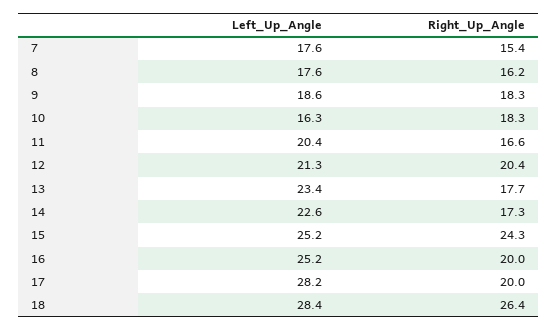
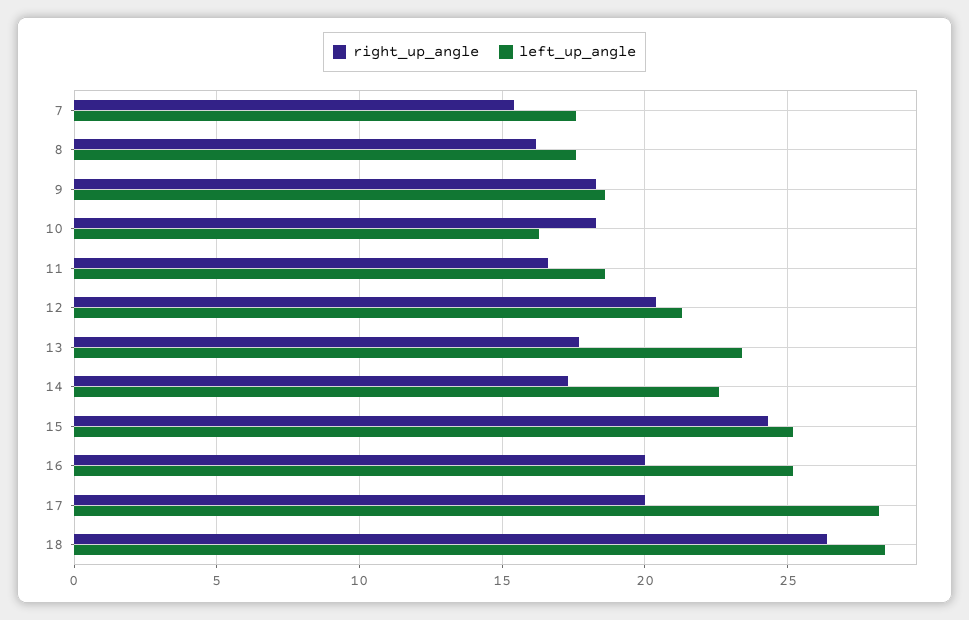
  {
    "Left_Up_Angle": {
      "7": 17.6,
      "8": 17.6,
      "9": 18.6,
      "10": 16.3,
-     "11": 20.4,
+     "11": 18.5,
      "12": 21.3,
      "13": 23.4,
      "14": 22.6,
      "15": 25.2,
      "16": 25.2,
      "17": 28.2,
      "18": 28.4
    },
    "Right_Up_Angle": {
      "7": 15.4,
      "8": 16.2,
      "9": 18.3,
      "10": 18.3,
      "11": 16.6,
      "12": 20.4,
      "13": 17.7,
      "14": 17.3,
      "15": 24.3,
      "16": 20,
      "17": 20,
      "18": 26.4
    }
  }

